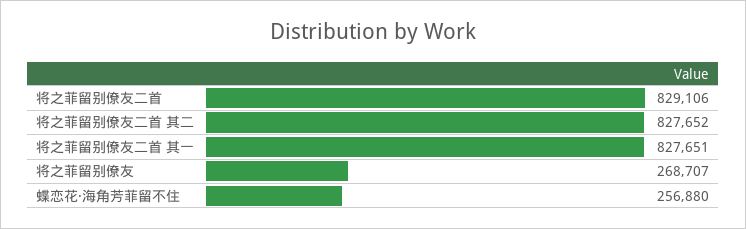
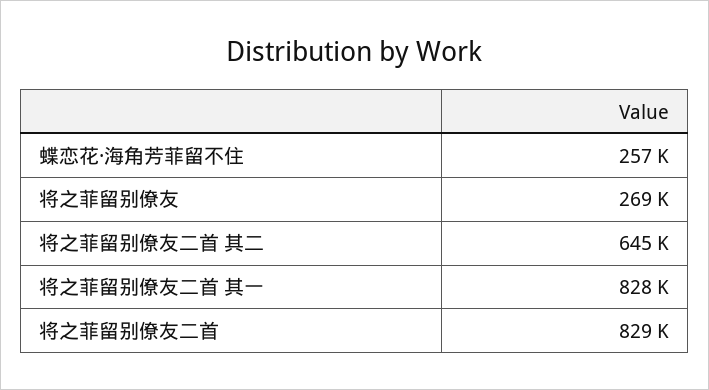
  {
    "将之菲留别僚友二首": 829106,
-   "将之菲留别僚友二首 其二": 827652,
+   "将之菲留别僚友二首 其二": 645000,
    "将之菲留别僚友二首 其一": 827651,
    "将之菲留别僚友": 268707,
    "蝶恋花·海角芳菲留不住": 256880
  }

